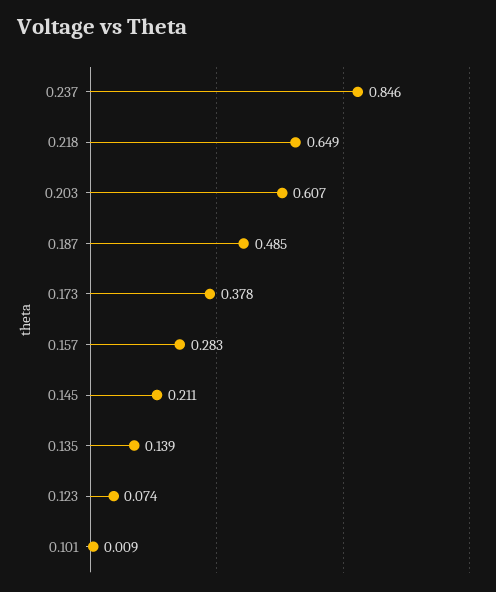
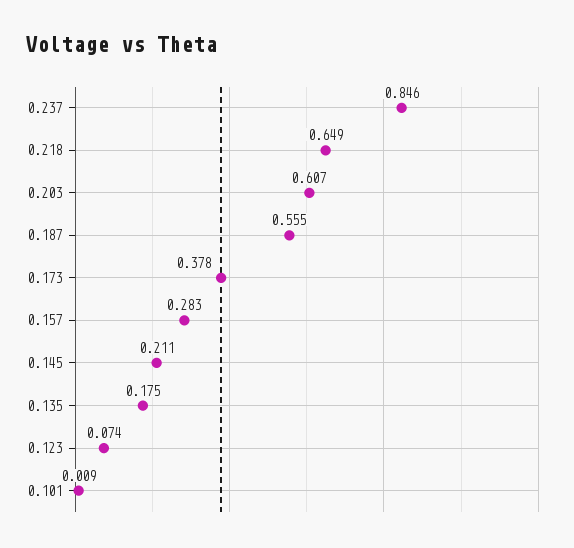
  {
    "0.237": 0.846,
    "0.218": 0.649,
    "0.203": 0.607,
-   "0.187": 0.485,
+   "0.187": 0.555,
    "0.173": 0.378,
    "0.157": 0.283,
    "0.145": 0.211,
-   "0.135": 0.139,
+   "0.135": 0.175,
    "0.123": 0.074,
    "0.101": 0.009
  }

